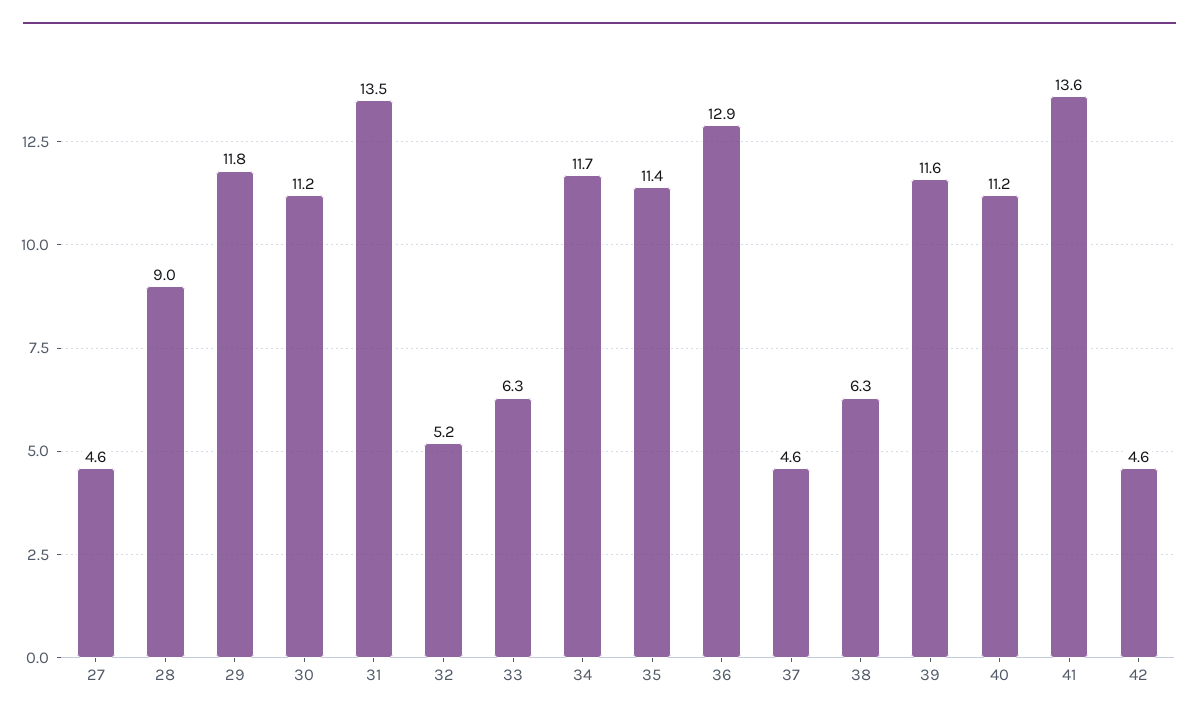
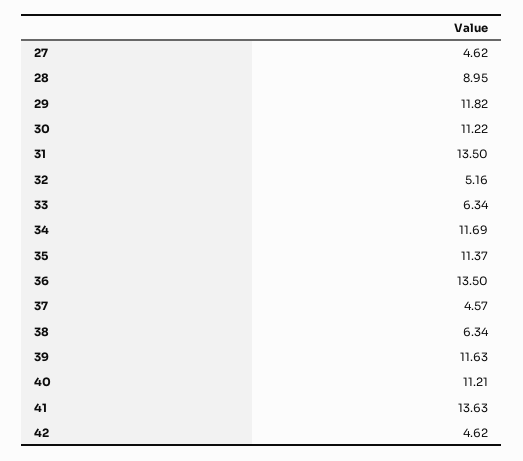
  {
    "27": 4.62,
    "28": 8.95,
    "29": 11.82,
    "30": 11.22,
    "31": 13.5,
    "32": 5.16,
    "33": 6.34,
    "34": 11.69,
    "35": 11.37,
-   "36": 12.9,
+   "36": 13.5,
    "37": 4.57,
    "38": 6.34,
    "39": 11.63,
    "40": 11.21,
    "41": 13.63,
    "42": 4.62
  }

